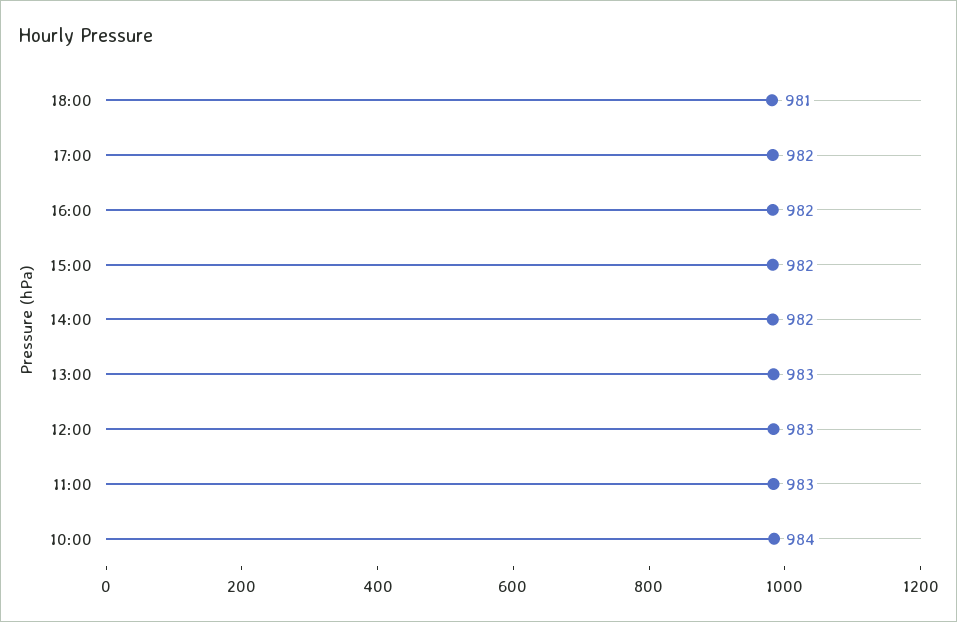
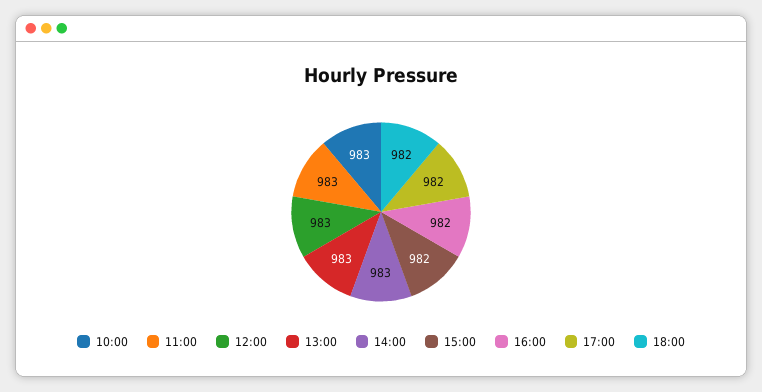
  {
-   "18:00": 981,
+   "18:00": 982,
    "17:00": 982,
    "16:00": 982,
    "15:00": 982,
-   "14:00": 982,
+   "14:00": 983,
    "13:00": 983,
    "12:00": 983,
    "11:00": 983,
-   "10:00": 984
+   "10:00": 983
  }

